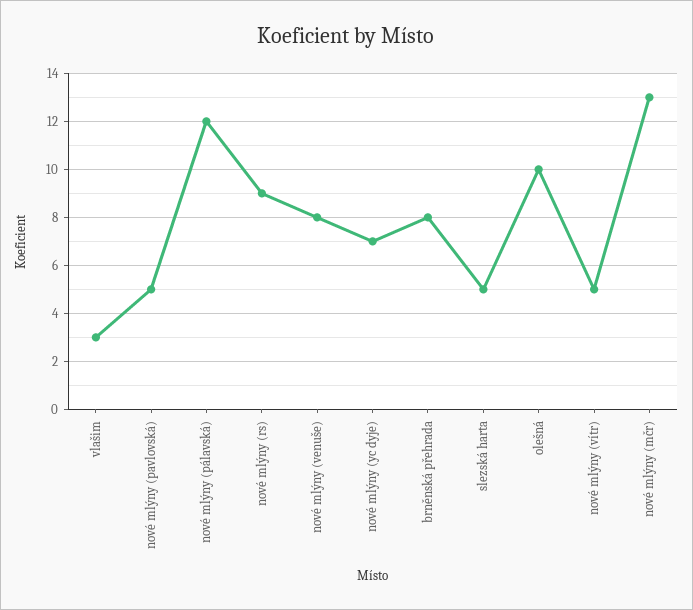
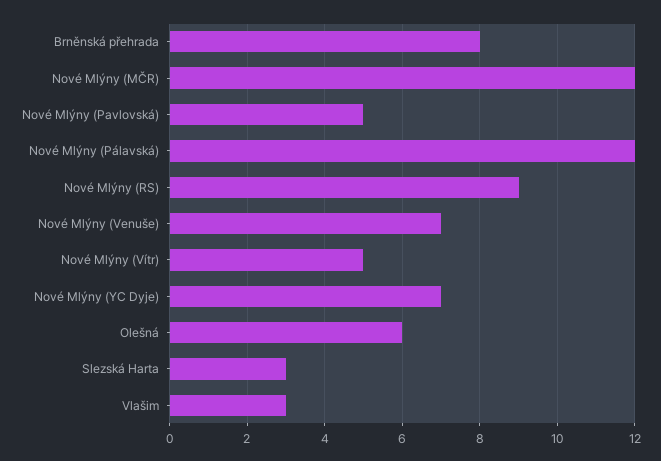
  {
    "vlašim": 3,
    "nové mlýny (pavlovská)": 5,
    "nové mlýny (pálavská)": 12,
    "nové mlýny (rs)": 9,
-   "nové mlýny (venuše)": 8,
+   "nové mlýny (venuše)": 7,
    "nové mlýny (yc dyje)": 7,
    "brněnská přehrada": 8,
-   "slezská harta": 5,
+   "slezská harta": 3,
-   "olešná": 10,
+   "olešná": 6,
    "nové mlýny (vítr)": 5,
-   "nové mlýny (mčr)": 13
+   "nové mlýny (mčr)": 12
  }

